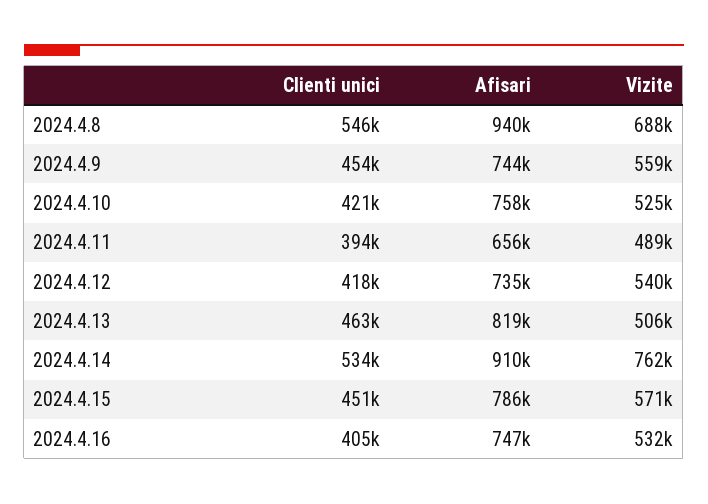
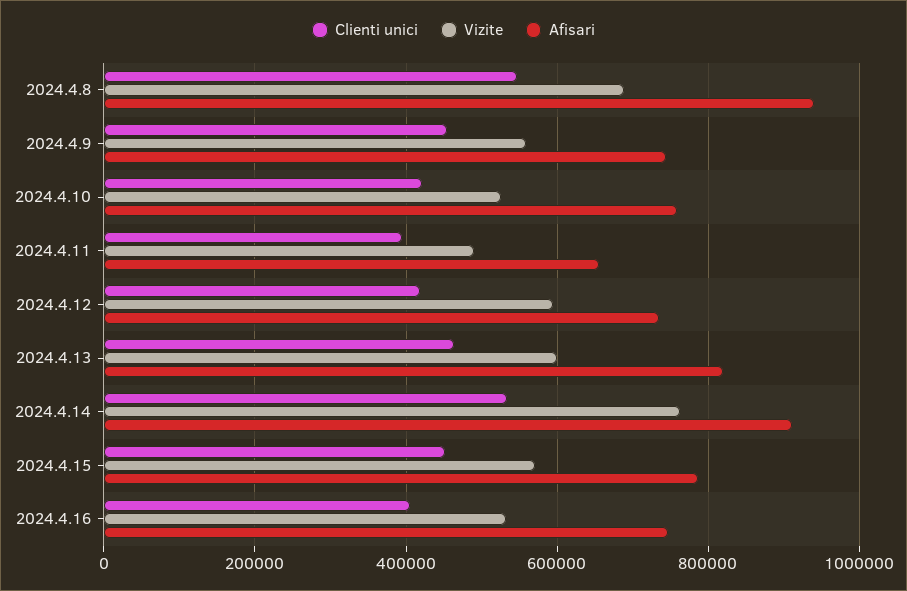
  {
    "Clienti unici": {
      "2024.4.8": 546000,
      "2024.4.9": 454000,
      "2024.4.10": 421000,
      "2024.4.11": 394000,
      "2024.4.12": 418000,
      "2024.4.13": 463000,
      "2024.4.14": 534000,
      "2024.4.15": 451000,
      "2024.4.16": 405000
    },
    "Afisari": {
      "2024.4.8": 940000,
      "2024.4.9": 744000,
      "2024.4.10": 758000,
      "2024.4.11": 656000,
      "2024.4.12": 735000,
      "2024.4.13": 819000,
      "2024.4.14": 910000,
      "2024.4.15": 786000,
      "2024.4.16": 747000
    },
    "Vizite": {
      "2024.4.8": 688000,
      "2024.4.9": 559000,
      "2024.4.10": 525000,
      "2024.4.11": 489000,
-     "2024.4.12": 540000,
+     "2024.4.12": 600000,
-     "2024.4.13": 506000,
+     "2024.4.13": 600000,
      "2024.4.14": 762000,
      "2024.4.15": 571000,
      "2024.4.16": 532000
    }
  }

